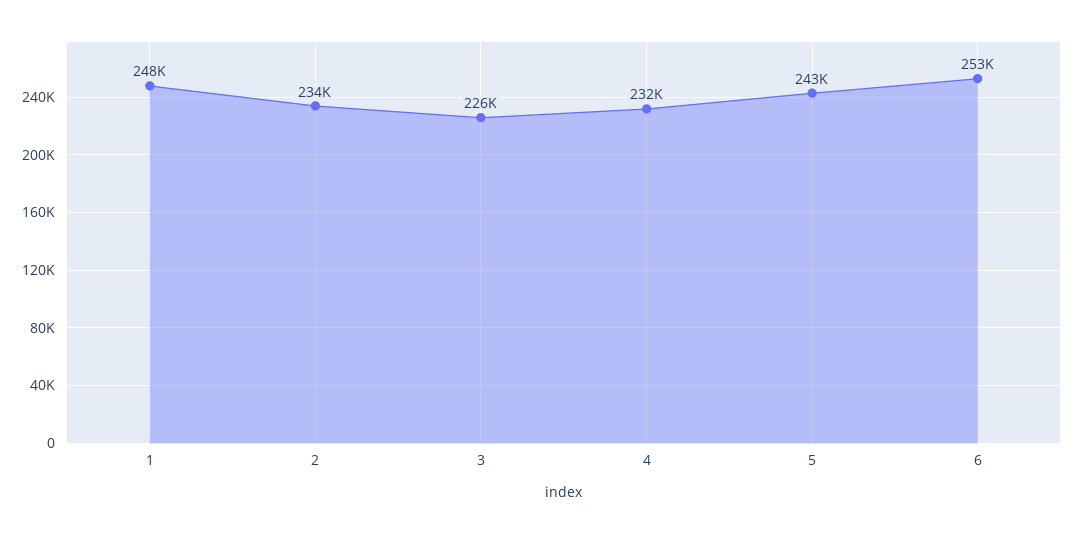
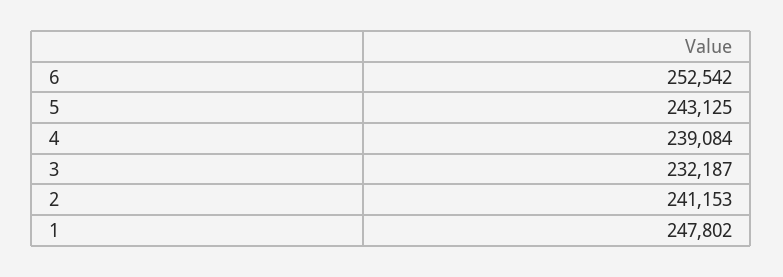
  {
    "1": 247802,
-   "2": 234000,
+   "2": 241153,
-   "3": 226000,
+   "3": 232187,
-   "4": 232000,
+   "4": 239084,
    "5": 243125,
    "6": 252542
  }

